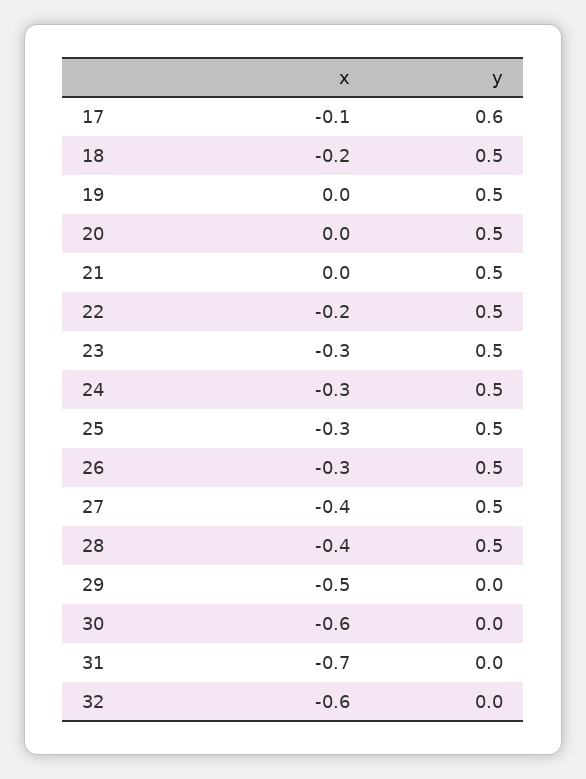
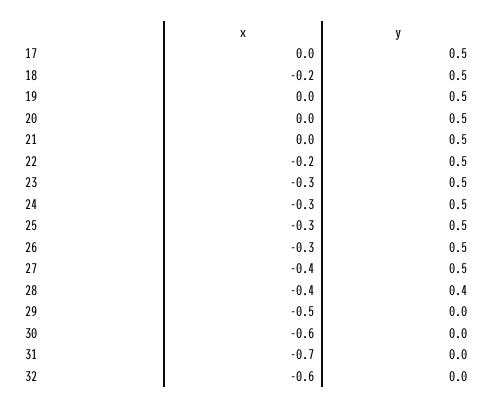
  {
    "x": {
-     "17": -0.1,
+     "17": 0,
      "18": -0.2,
      "19": 0,
      "20": 0,
      "21": 0,
      "22": -0.2,
      "23": -0.3,
      "24": -0.3,
      "25": -0.3,
      "26": -0.3,
      "27": -0.4,
      "28": -0.4,
      "29": -0.5,
      "30": -0.6,
      "31": -0.7,
      "32": -0.6
    },
    "y": {
-     "17": 0.6,
+     "17": 0.5,
      "18": 0.5,
      "19": 0.5,
      "20": 0.5,
      "21": 0.5,
      "22": 0.5,
      "23": 0.5,
      "24": 0.5,
      "25": 0.5,
      "26": 0.5,
      "27": 0.5,
-     "28": 0.5,
+     "28": 0.4,
      "29": 0,
      "30": 0,
      "31": 0,
      "32": 0
    }
  }

